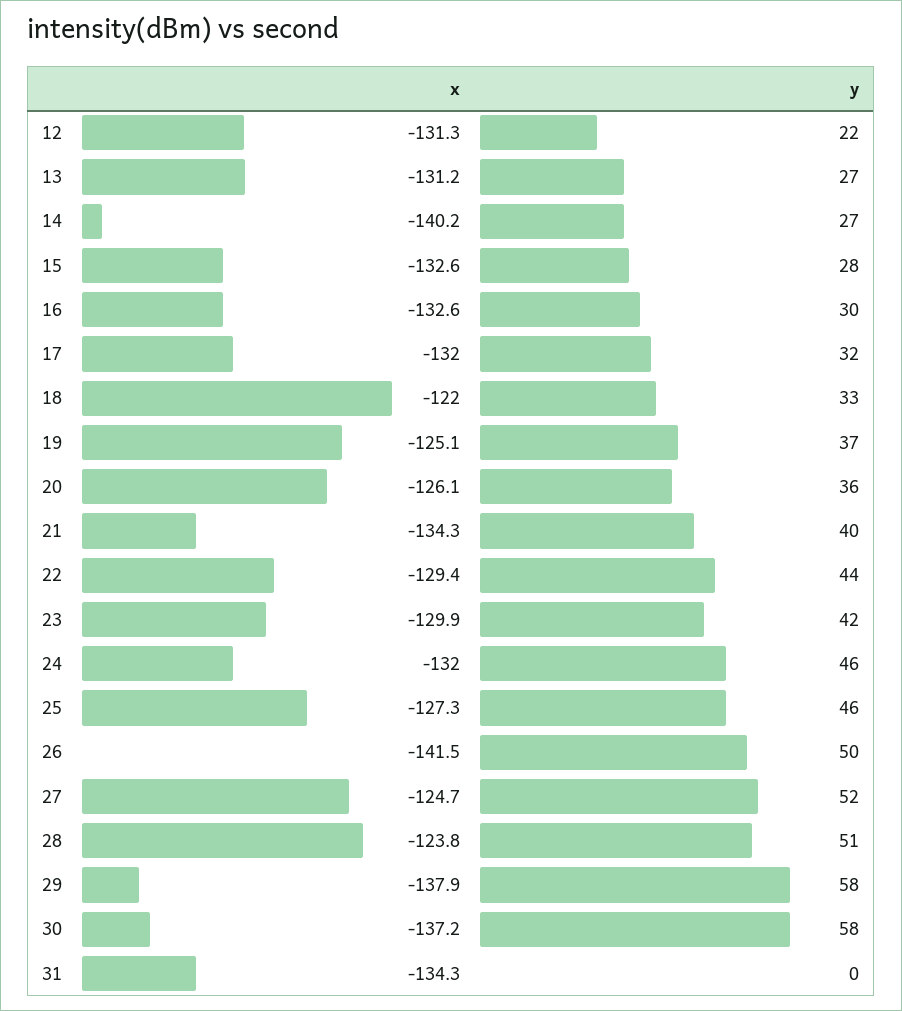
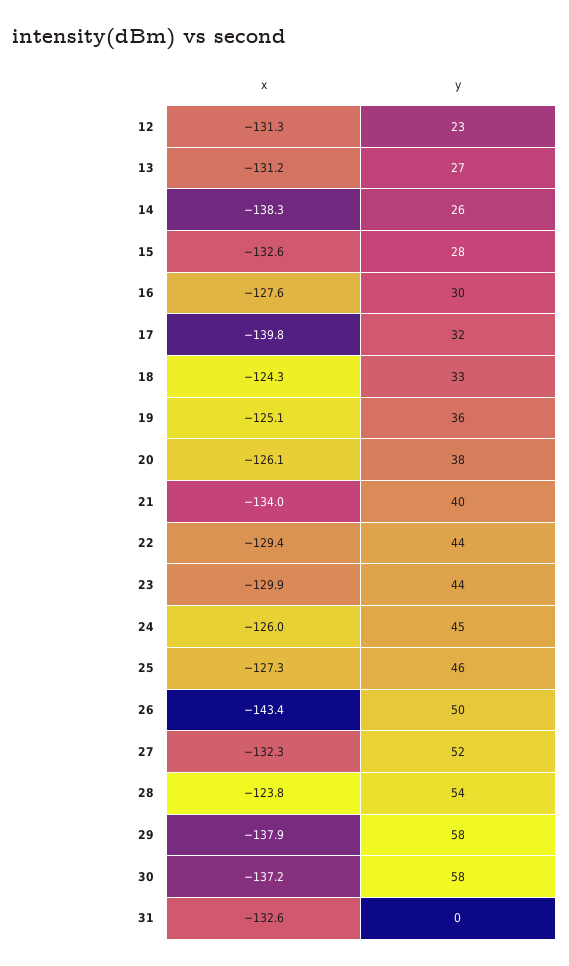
  {
    "x": {
      "12": -131.3,
      "13": -131.2,
-     "14": -140.2,
+     "14": -138.3,
      "15": -132.6,
-     "16": -132.6,
+     "16": -127.6,
-     "17": -132,
+     "17": -139.8,
-     "18": -122,
+     "18": -124.3,
      "19": -125.1,
      "20": -126.1,
-     "21": -134.3,
+     "21": -134,
      "22": -129.4,
      "23": -129.9,
-     "24": -132,
+     "24": -126,
      "25": -127.3,
-     "26": -141.5,
+     "26": -143.4,
-     "27": -124.7,
+     "27": -132.3,
      "28": -123.8,
      "29": -137.9,
      "30": -137.2,
-     "31": -134.3
+     "31": -132.6
    },
    "y": {
-     "12": 22,
+     "12": 23,
      "13": 27,
-     "14": 27,
+     "14": 26,
      "15": 28,
      "16": 30,
      "17": 32,
      "18": 33,
-     "19": 37,
+     "19": 36,
-     "20": 36,
+     "20": 38,
      "21": 40,
      "22": 44,
-     "23": 42,
+     "23": 44,
-     "24": 46,
+     "24": 45,
      "25": 46,
      "26": 50,
      "27": 52,
-     "28": 51,
+     "28": 54,
      "29": 58,
      "30": 58,
      "31": 0
    }
  }

